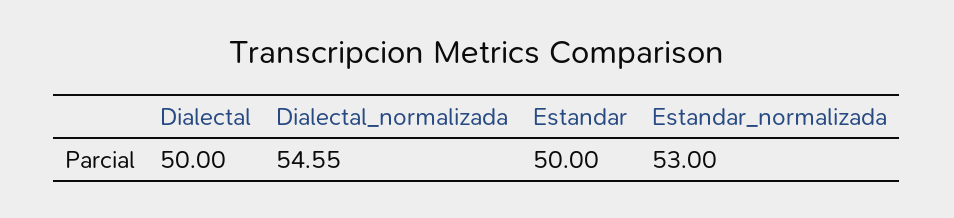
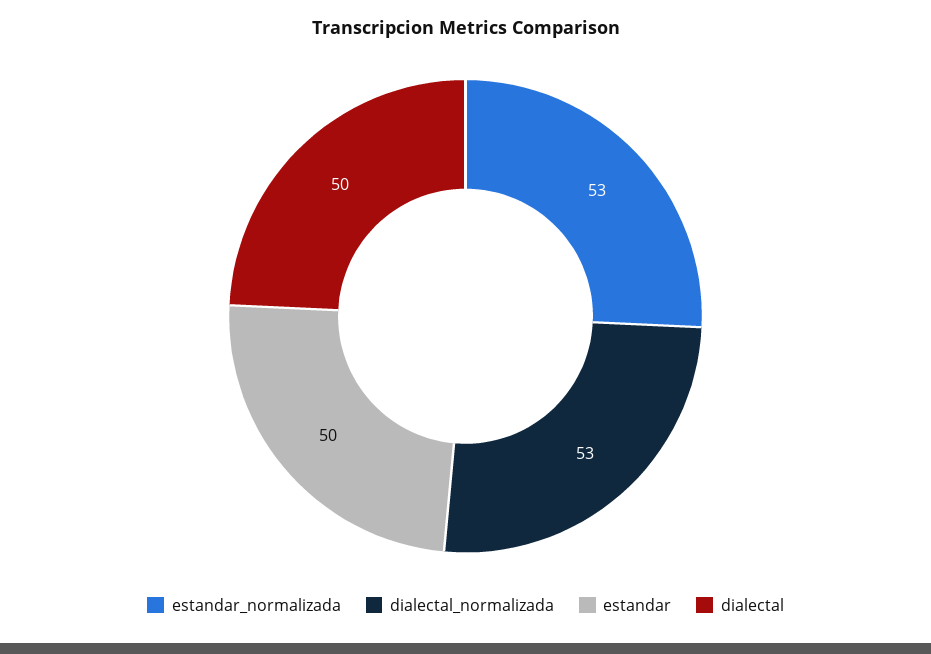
  {
    "Dialectal": 50,
-   "Dialectal_normalizada": 54.55,
+   "Dialectal_normalizada": 53,
    "Estandar": 50,
    "Estandar_normalizada": 53
  }

